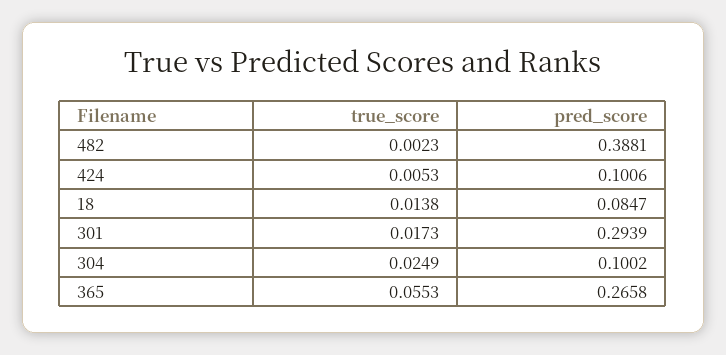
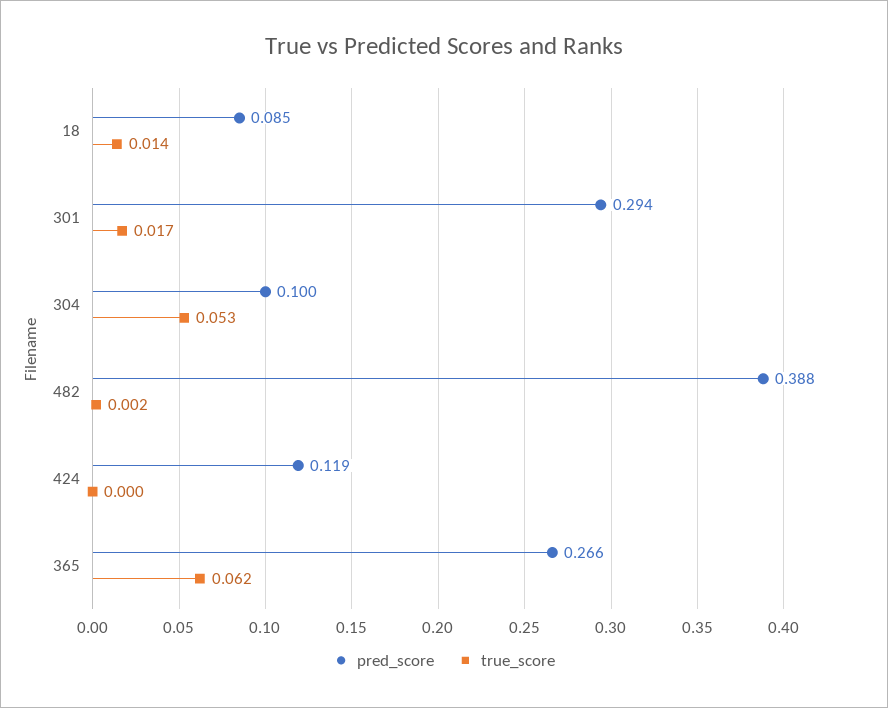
  {
    "true_score": {
      "482": 0.0023,
-     "424": 0.0053,
+     "424": 0,
      "18": 0.0138,
      "301": 0.0173,
-     "304": 0.0249,
+     "304": 0.053,
-     "365": 0.0553
+     "365": 0.062
    },
    "pred_score": {
      "482": 0.3881,
-     "424": 0.1006,
+     "424": 0.119,
      "18": 0.0847,
      "301": 0.2939,
      "304": 0.1002,
      "365": 0.2658
    }
  }

